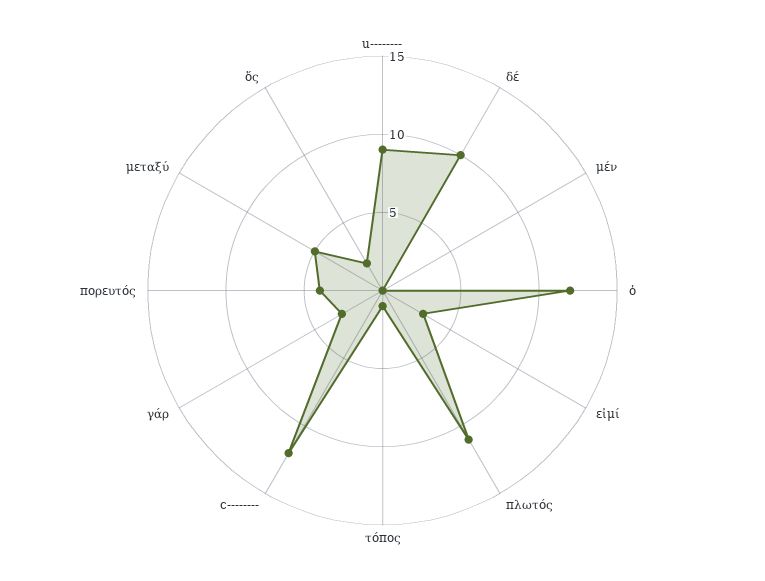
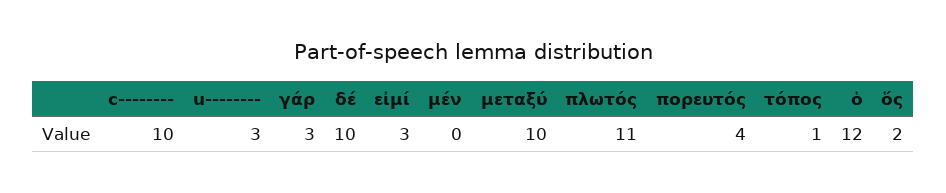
  {
-   "u--------": 9,
+   "u--------": 3,
    "δέ": 10,
    "μέν": 0,
    "ὁ": 12,
    "εἰμί": 3,
    "πλωτός": 11,
    "τόπος": 1,
-   "c--------": 12,
+   "c--------": 10,
    "γάρ": 3,
    "πορευτός": 4,
-   "μεταξύ": 5,
+   "μεταξύ": 10,
    "ὅς": 2
  }

